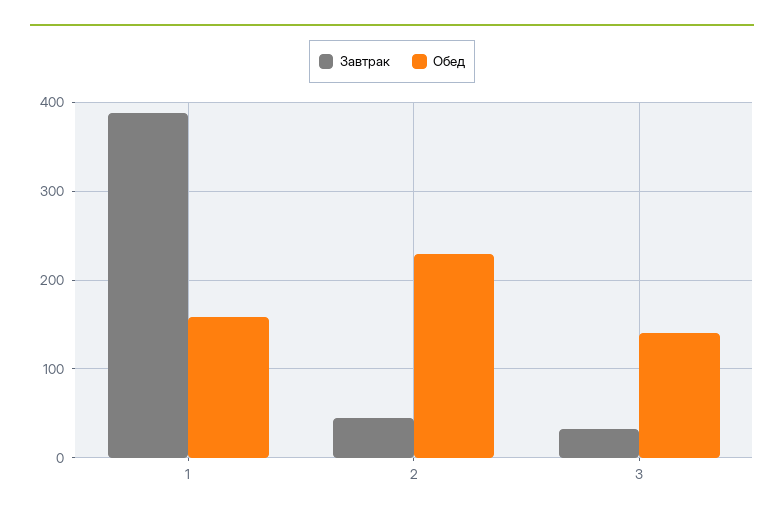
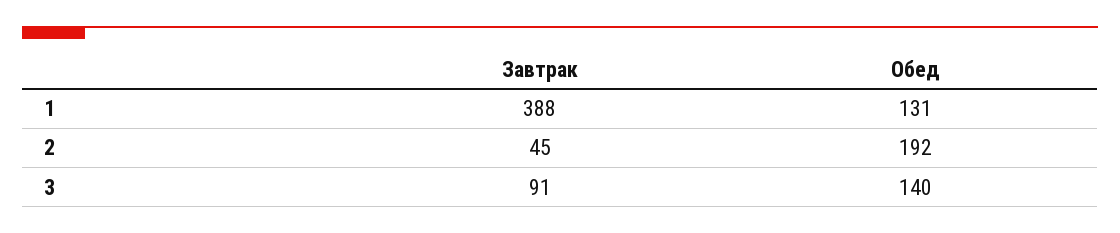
  {
    "Завтрак": {
      "1": 388,
      "2": 45,
-     "3": 30
+     "3": 91
    },
    "Обед": {
-     "1": 160,
+     "1": 131,
-     "2": 230,
+     "2": 192,
      "3": 140
    }
  }

